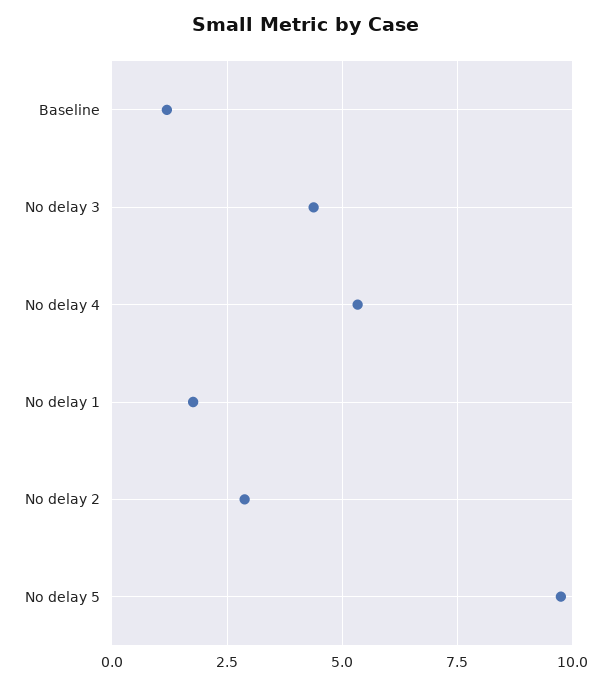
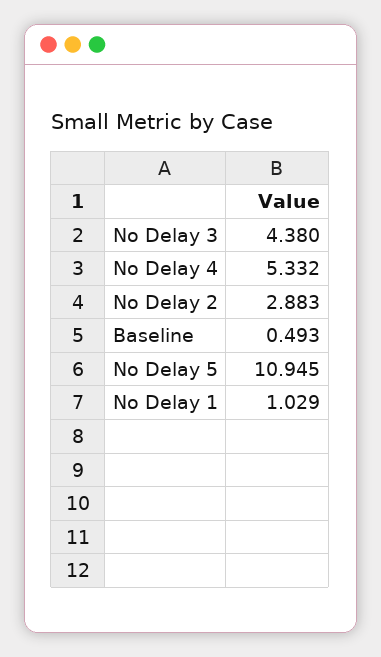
  {
-   "Baseline": 1.25,
+   "Baseline": 0.493,
    "No delay 3": 4.38,
    "No delay 4": 5.332,
-   "No delay 1": 1.75,
+   "No delay 1": 1.029,
    "No delay 2": 2.883,
-   "No delay 5": 9.75
+   "No delay 5": 10.945
  }

